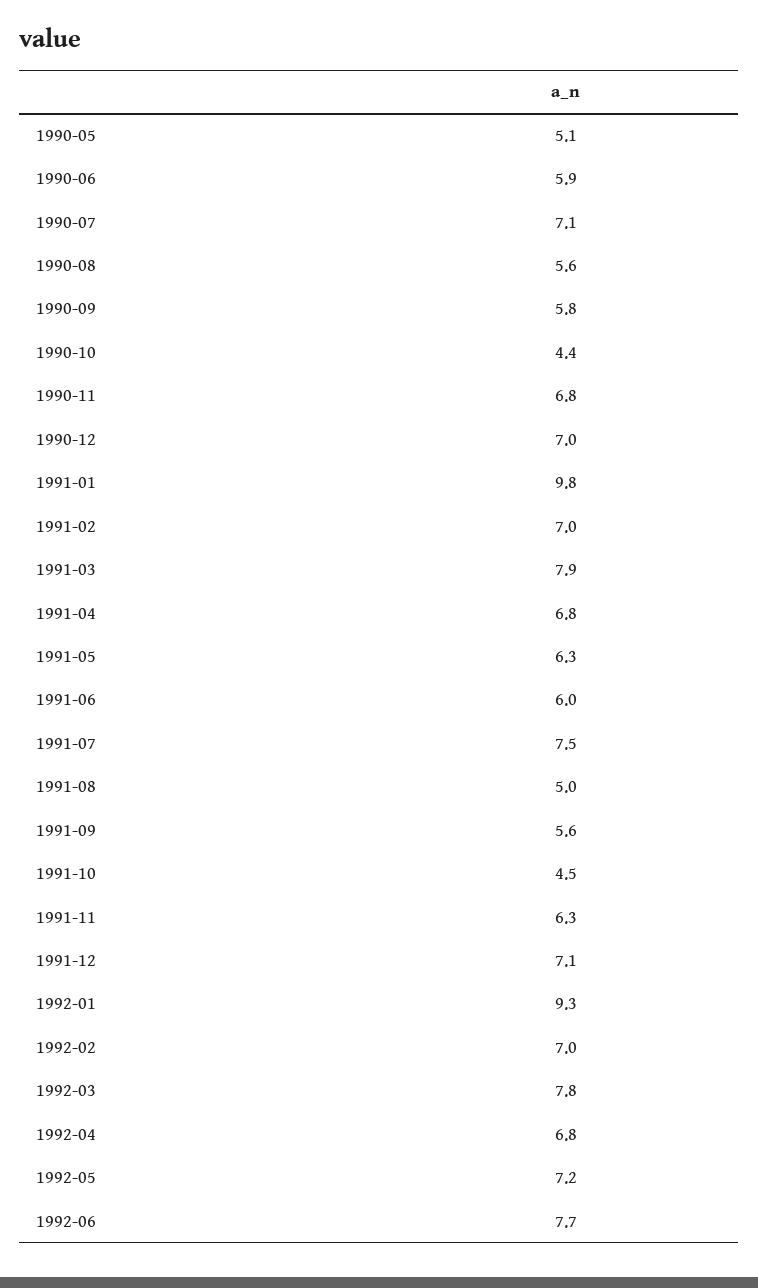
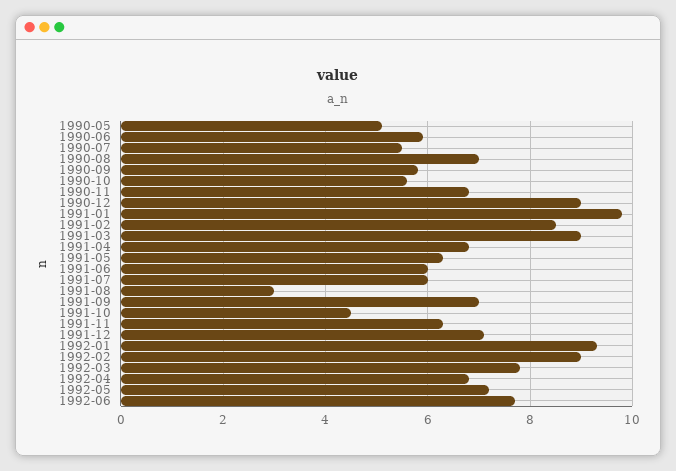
  {
    "1990-05": 5.1,
    "1990-06": 5.9,
-   "1990-07": 7.1,
+   "1990-07": 5.5,
-   "1990-08": 5.6,
+   "1990-08": 7,
    "1990-09": 5.8,
-   "1990-10": 4.4,
+   "1990-10": 5.5,
    "1990-11": 6.8,
-   "1990-12": 7,
+   "1990-12": 9,
    "1991-01": 9.8,
-   "1991-02": 7,
+   "1991-02": 8.5,
-   "1991-03": 7.9,
+   "1991-03": 9,
    "1991-04": 6.8,
    "1991-05": 6.3,
    "1991-06": 6,
-   "1991-07": 7.5,
+   "1991-07": 6,
-   "1991-08": 5,
+   "1991-08": 3,
-   "1991-09": 5.6,
+   "1991-09": 7,
    "1991-10": 4.5,
    "1991-11": 6.3,
    "1991-12": 7.1,
    "1992-01": 9.3,
-   "1992-02": 7,
+   "1992-02": 9,
    "1992-03": 7.8,
    "1992-04": 6.8,
    "1992-05": 7.2,
    "1992-06": 7.7
  }

